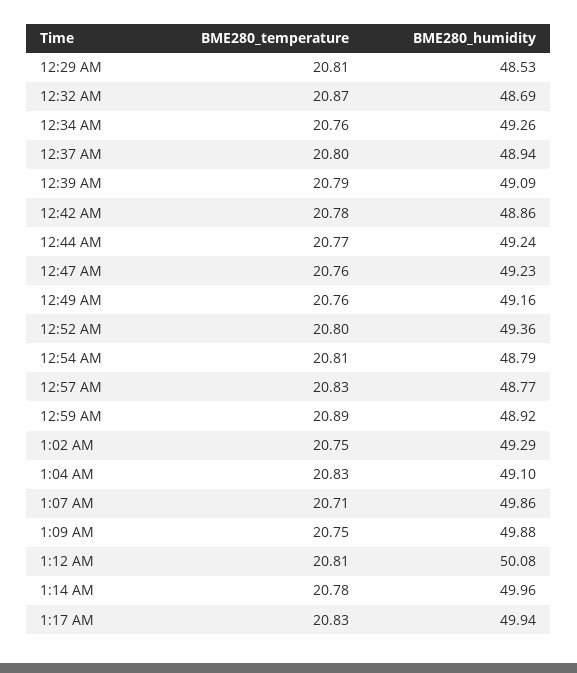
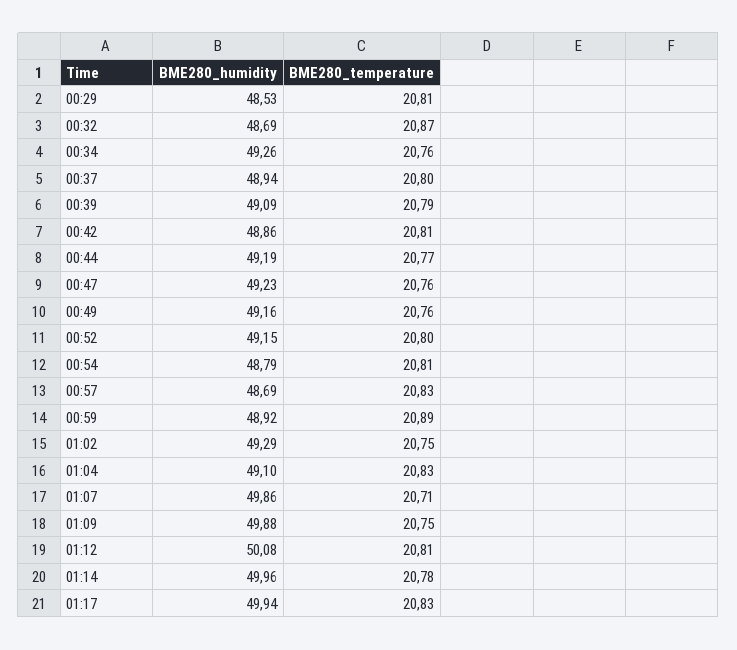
  {
    "BME280_temperature": {
      "12:29 AM": 20.81,
      "12:32 AM": 20.87,
      "12:34 AM": 20.76,
      "12:37 AM": 20.8,
      "12:39 AM": 20.79,
-     "12:42 AM": 20.78,
+     "12:42 AM": 20.81,
      "12:44 AM": 20.77,
      "12:47 AM": 20.76,
      "12:49 AM": 20.76,
      "12:52 AM": 20.8,
      "12:54 AM": 20.81,
      "12:57 AM": 20.83,
      "12:59 AM": 20.89,
      "1:02 AM": 20.75,
      "1:04 AM": 20.83,
      "1:07 AM": 20.71,
      "1:09 AM": 20.75,
      "1:12 AM": 20.81,
      "1:14 AM": 20.78,
      "1:17 AM": 20.83
    },
    "BME280_humidity": {
      "12:29 AM": 48.53,
      "12:32 AM": 48.69,
      "12:34 AM": 49.26,
      "12:37 AM": 48.94,
      "12:39 AM": 49.09,
      "12:42 AM": 48.86,
-     "12:44 AM": 49.24,
+     "12:44 AM": 49.19,
      "12:47 AM": 49.23,
      "12:49 AM": 49.16,
-     "12:52 AM": 49.36,
+     "12:52 AM": 49.15,
      "12:54 AM": 48.79,
-     "12:57 AM": 48.77,
+     "12:57 AM": 48.69,
      "12:59 AM": 48.92,
      "1:02 AM": 49.29,
      "1:04 AM": 49.1,
      "1:07 AM": 49.86,
      "1:09 AM": 49.88,
      "1:12 AM": 50.08,
      "1:14 AM": 49.96,
      "1:17 AM": 49.94
    }
  }

